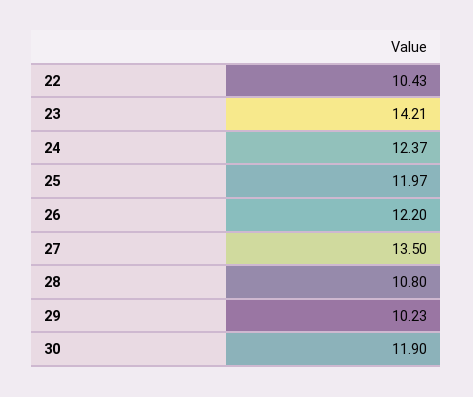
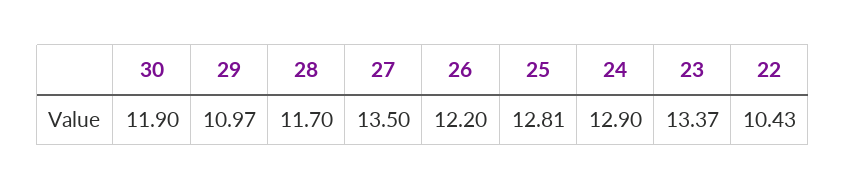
  {
    "22": 10.43,
-   "23": 14.21,
+   "23": 13.37,
-   "24": 12.37,
+   "24": 12.9,
-   "25": 11.97,
+   "25": 12.81,
    "26": 12.2,
    "27": 13.5,
-   "28": 10.8,
+   "28": 11.7,
-   "29": 10.23,
+   "29": 10.97,
    "30": 11.9
  }

